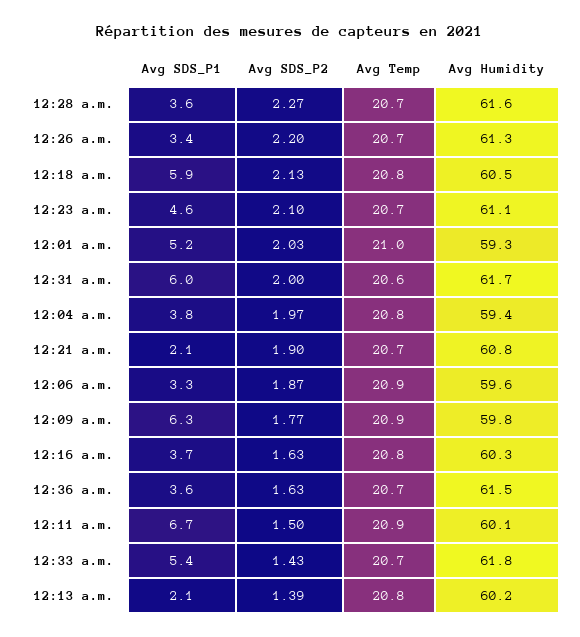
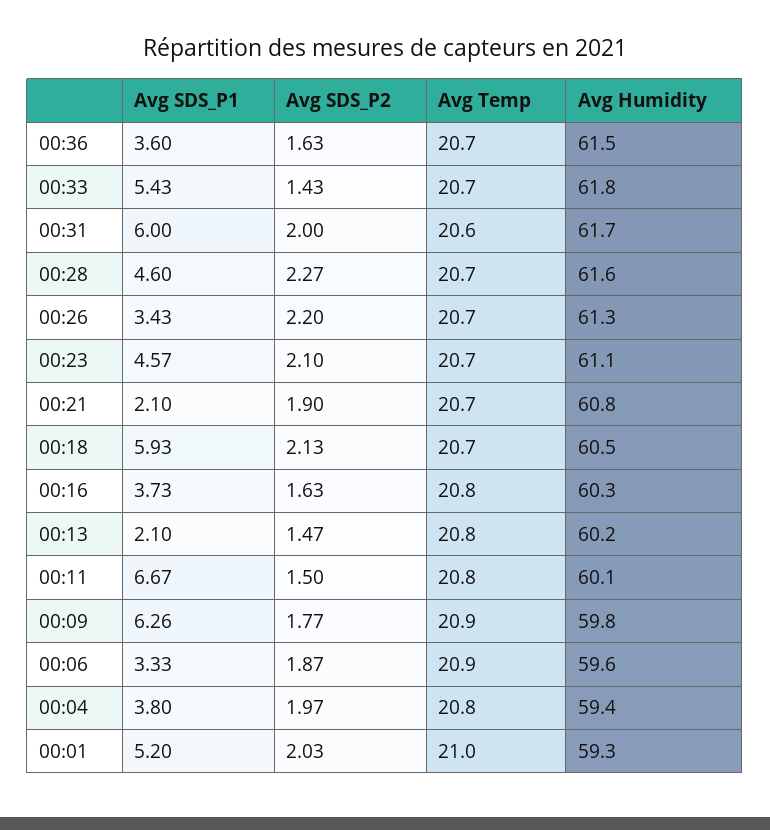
  {
    "Avg SDS_P1": {
-     "12:28 a.m.": 3.6,
+     "12:28 a.m.": 4.6,
      "12:26 a.m.": 3.43,
      "12:18 a.m.": 5.93,
      "12:23 a.m.": 4.57,
      "12:01 a.m.": 5.2,
      "12:31 a.m.": 6,
      "12:04 a.m.": 3.8,
      "12:21 a.m.": 2.1,
      "12:06 a.m.": 3.33,
      "12:09 a.m.": 6.26,
      "12:16 a.m.": 3.73,
      "12:36 a.m.": 3.6,
      "12:11 a.m.": 6.67,
      "12:33 a.m.": 5.43,
      "12:13 a.m.": 2.1
    },
    "Avg SDS_P2": {
      "12:28 a.m.": 2.27,
      "12:26 a.m.": 2.2,
      "12:18 a.m.": 2.13,
      "12:23 a.m.": 2.1,
      "12:01 a.m.": 2.03,
      "12:31 a.m.": 2,
      "12:04 a.m.": 1.97,
      "12:21 a.m.": 1.9,
      "12:06 a.m.": 1.87,
      "12:09 a.m.": 1.77,
      "12:16 a.m.": 1.63,
      "12:36 a.m.": 1.63,
      "12:11 a.m.": 1.5,
      "12:33 a.m.": 1.43,
-     "12:13 a.m.": 1.39
+     "12:13 a.m.": 1.47
    },
    "Avg Temp": {
      "12:28 a.m.": 20.7,
      "12:26 a.m.": 20.7,
-     "12:18 a.m.": 20.8,
+     "12:18 a.m.": 20.7,
      "12:23 a.m.": 20.7,
      "12:01 a.m.": 21,
      "12:31 a.m.": 20.6,
      "12:04 a.m.": 20.8,
      "12:21 a.m.": 20.7,
      "12:06 a.m.": 20.9,
      "12:09 a.m.": 20.9,
      "12:16 a.m.": 20.8,
      "12:36 a.m.": 20.7,
-     "12:11 a.m.": 20.9,
+     "12:11 a.m.": 20.8,
      "12:33 a.m.": 20.7,
      "12:13 a.m.": 20.8
    },
    "Avg Humidity": {
      "12:28 a.m.": 61.6,
      "12:26 a.m.": 61.3,
      "12:18 a.m.": 60.5,
      "12:23 a.m.": 61.1,
      "12:01 a.m.": 59.3,
      "12:31 a.m.": 61.7,
      "12:04 a.m.": 59.4,
      "12:21 a.m.": 60.8,
      "12:06 a.m.": 59.6,
      "12:09 a.m.": 59.8,
      "12:16 a.m.": 60.3,
      "12:36 a.m.": 61.5,
      "12:11 a.m.": 60.1,
      "12:33 a.m.": 61.8,
      "12:13 a.m.": 60.2
    }
  }

